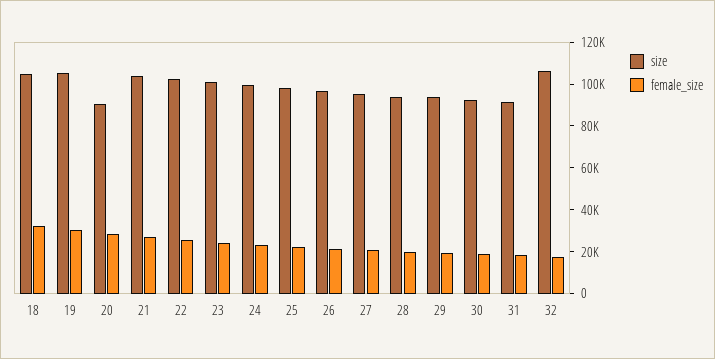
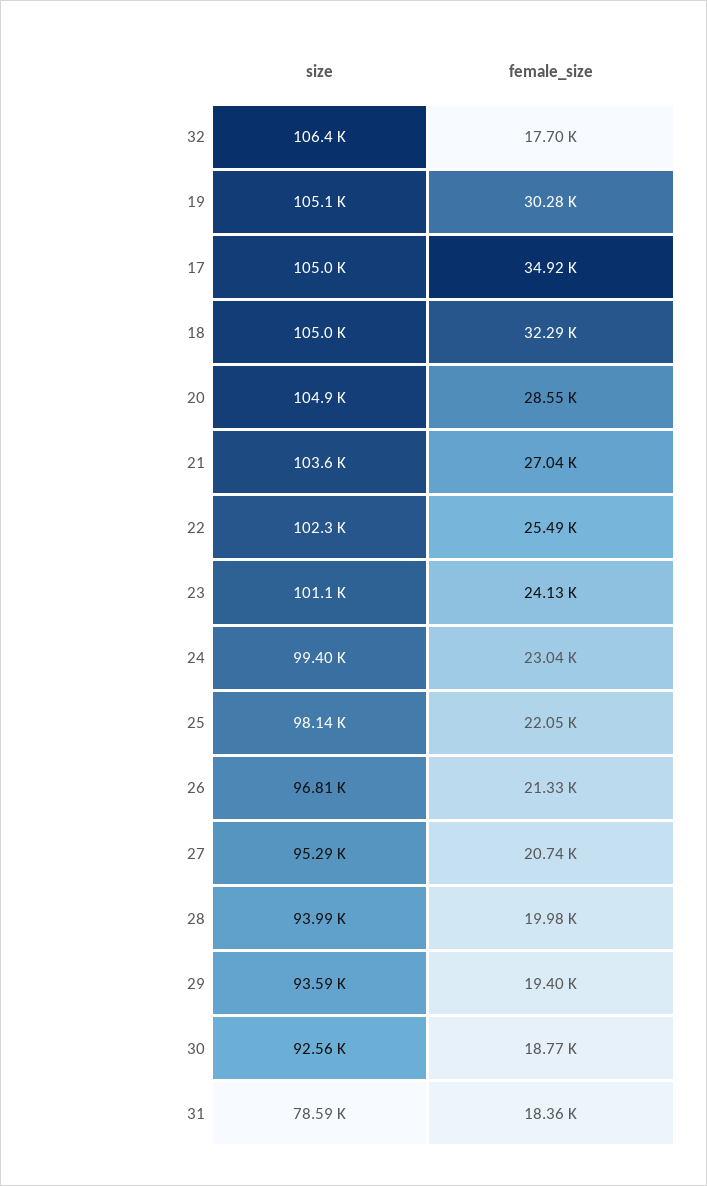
  {
    "size": {
      "18": 105000,
      "19": 105100,
-     "20": 90000,
+     "20": 104900,
      "21": 103600,
      "22": 102300,
      "23": 101100,
      "24": 99400,
      "25": 98140,
      "26": 96810,
      "27": 95290,
      "28": 93990,
      "29": 93590,
      "30": 92560,
-     "31": 90000,
+     "31": 78590,
-     "32": 106400
+     "32": 106400,
+     "17": 105000
    },
    "female_size": {
      "18": 32290,
      "19": 30280,
      "20": 28550,
      "21": 27040,
      "22": 25490,
      "23": 24130,
      "24": 23040,
      "25": 22050,
      "26": 21330,
      "27": 20740,
      "28": 19980,
      "29": 19400,
      "30": 18770,
      "31": 18360,
-     "32": 17700
+     "32": 17700,
+     "17": 34920
    }
  }

